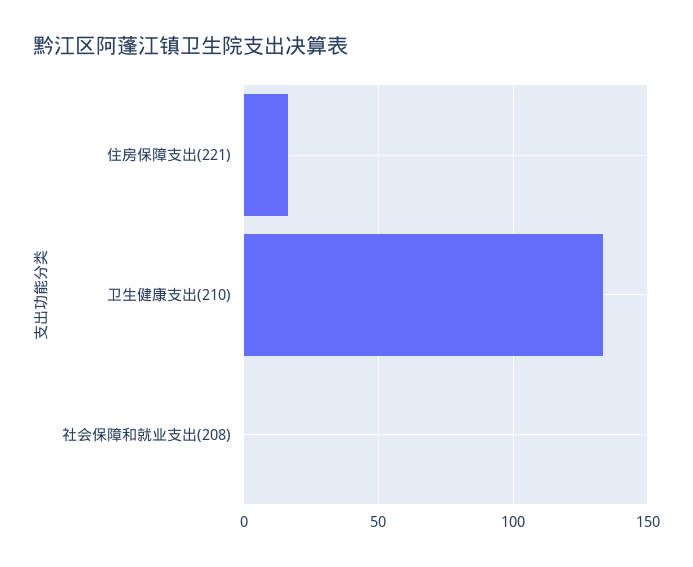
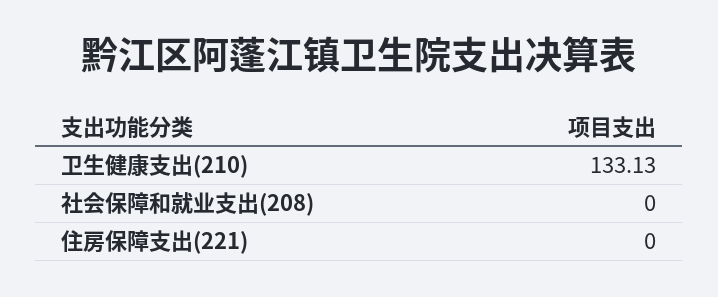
  {
-   "住房保障支出(221)": 15,
+   "住房保障支出(221)": 0,
    "卫生健康支出(210)": 133.13,
    "社会保障和就业支出(208)": 0
  }

